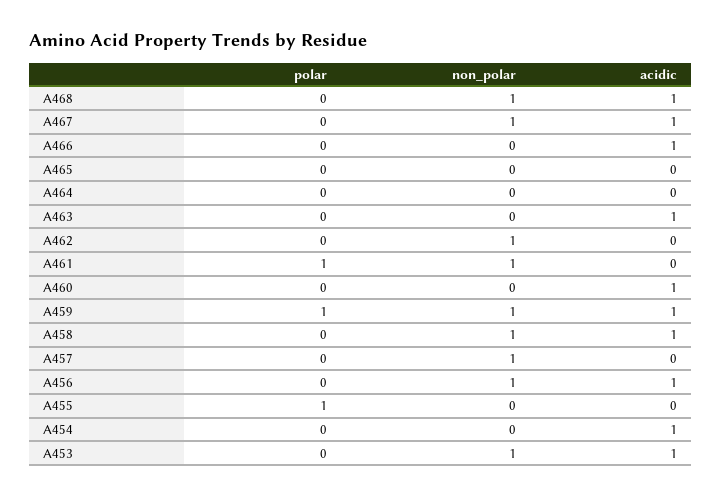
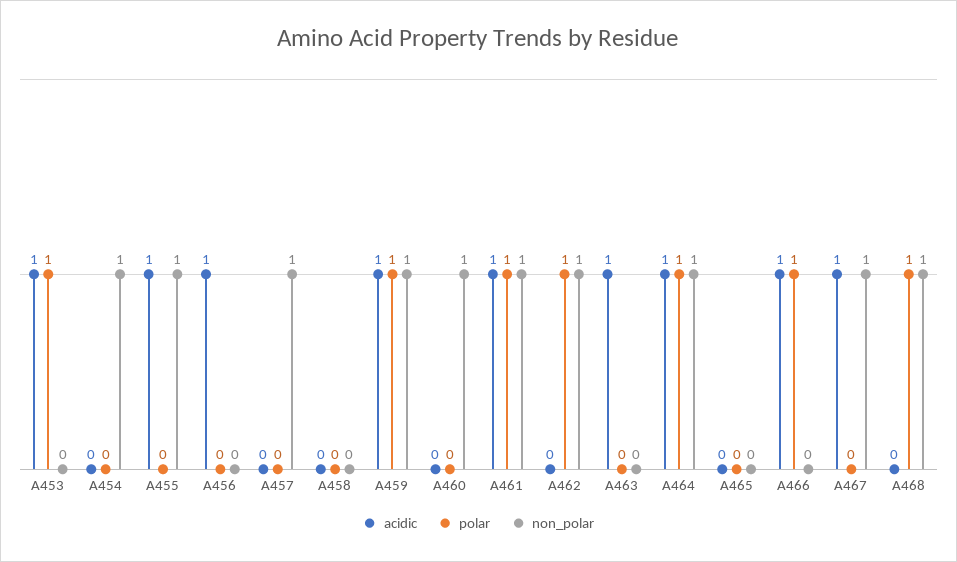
  {
    "polar": {
-     "A468": 0,
+     "A468": 1,
      "A467": 0,
-     "A466": 0,
+     "A466": 1,
      "A465": 0,
-     "A464": 0,
+     "A464": 1,
      "A463": 0,
-     "A462": 0,
+     "A462": 1,
      "A461": 1,
      "A460": 0,
      "A459": 1,
      "A458": 0,
      "A457": 0,
      "A456": 0,
-     "A455": 1,
+     "A455": 0,
      "A454": 0,
-     "A453": 0
+     "A453": 1
    },
    "non_polar": {
      "A468": 1,
      "A467": 1,
      "A466": 0,
      "A465": 0,
-     "A464": 0,
+     "A464": 1,
      "A463": 0,
      "A462": 1,
      "A461": 1,
-     "A460": 0,
+     "A460": 1,
      "A459": 1,
-     "A458": 1,
+     "A458": 0,
      "A457": 1,
-     "A456": 1,
+     "A456": 0,
-     "A455": 0,
+     "A455": 1,
-     "A454": 0,
+     "A454": 1,
-     "A453": 1
+     "A453": 0
    },
    "acidic": {
-     "A468": 1,
+     "A468": 0,
      "A467": 1,
      "A466": 1,
      "A465": 0,
-     "A464": 0,
+     "A464": 1,
      "A463": 1,
      "A462": 0,
-     "A461": 0,
+     "A461": 1,
-     "A460": 1,
+     "A460": 0,
      "A459": 1,
-     "A458": 1,
+     "A458": 0,
      "A457": 0,
      "A456": 1,
-     "A455": 0,
+     "A455": 1,
-     "A454": 1,
+     "A454": 0,
      "A453": 1
    }
  }

